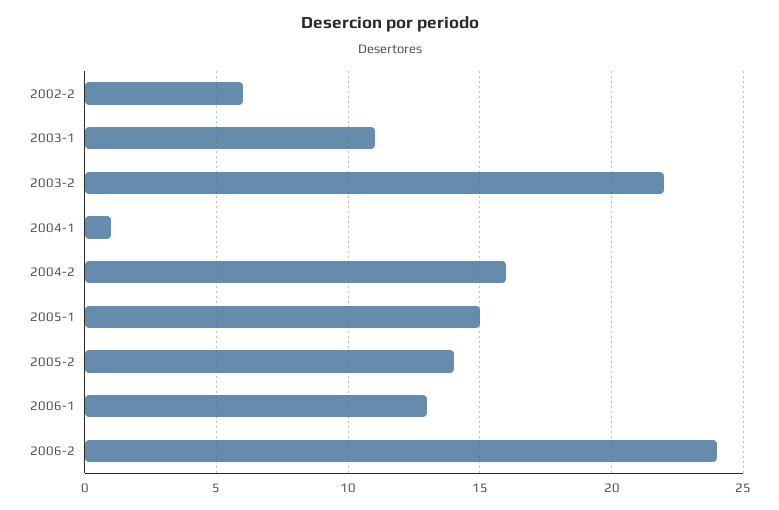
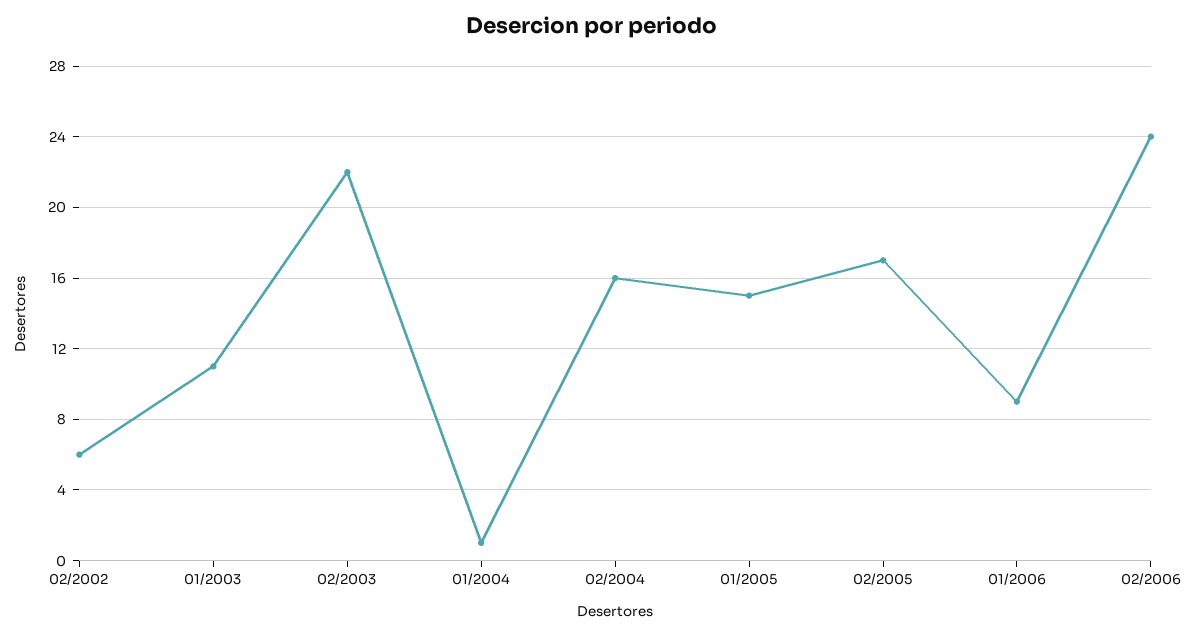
  {
    "2002-2": 6,
    "2003-1": 11,
    "2003-2": 22,
    "2004-1": 1,
    "2004-2": 16,
    "2005-1": 15,
-   "2005-2": 14,
+   "2005-2": 17,
-   "2006-1": 13,
+   "2006-1": 9,
    "2006-2": 24
  }

